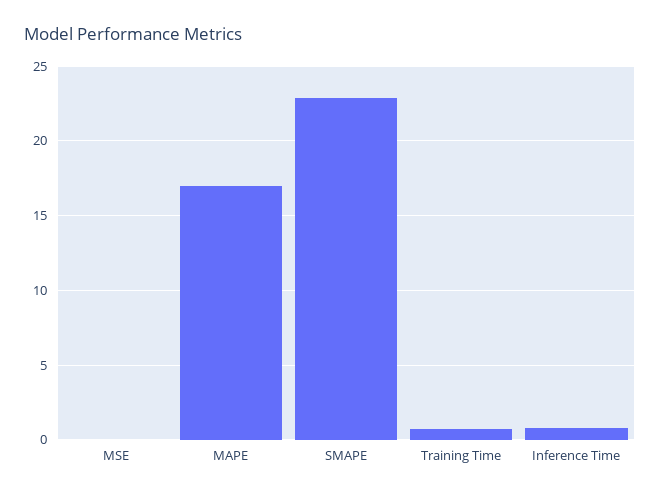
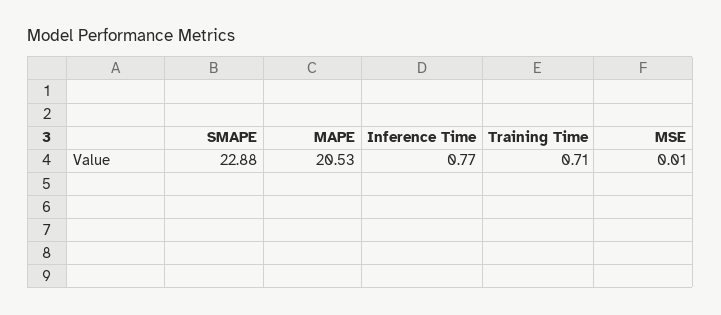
  {
    "MSE": 0.01,
-   "MAPE": 17,
+   "MAPE": 20.53,
    "SMAPE": 22.88,
    "Training Time": 0.71,
    "Inference Time": 0.77
  }

